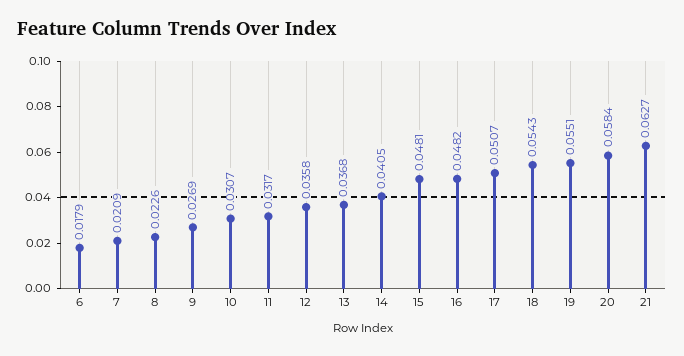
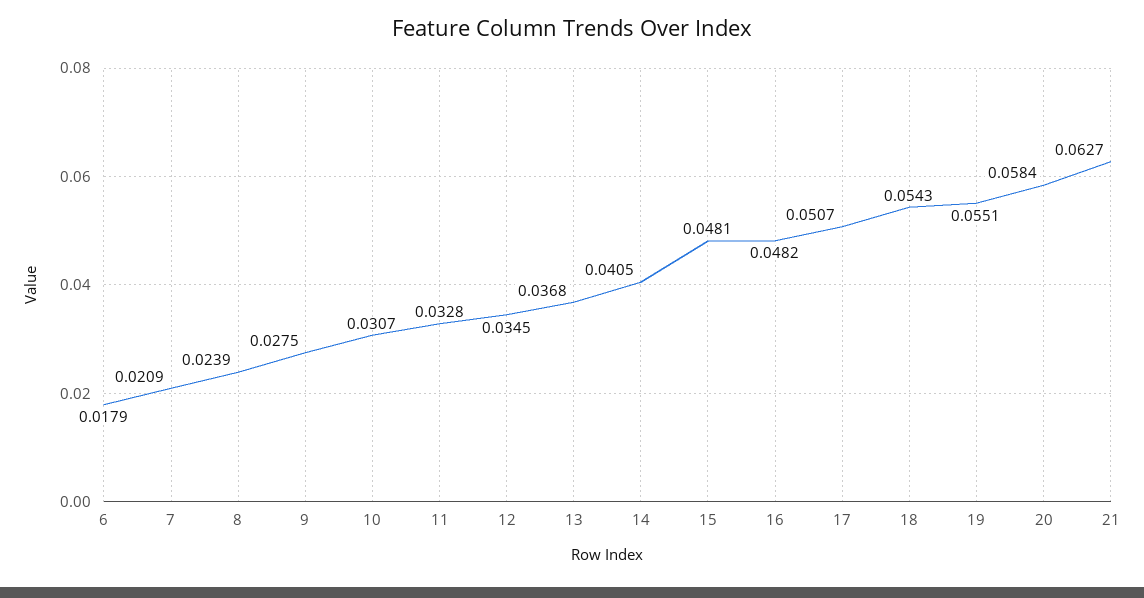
  {
    "6": 0.0179,
    "7": 0.0209,
-   "8": 0.0226,
+   "8": 0.0239,
-   "9": 0.0269,
+   "9": 0.0275,
    "10": 0.0307,
-   "11": 0.0317,
+   "11": 0.0328,
-   "12": 0.0358,
+   "12": 0.0345,
    "13": 0.0368,
    "14": 0.0405,
    "15": 0.0481,
    "16": 0.0482,
    "17": 0.0507,
    "18": 0.0543,
    "19": 0.0551,
    "20": 0.0584,
    "21": 0.0627
  }

